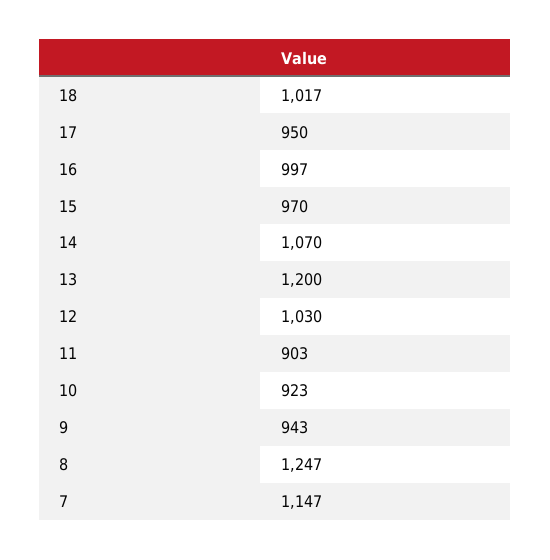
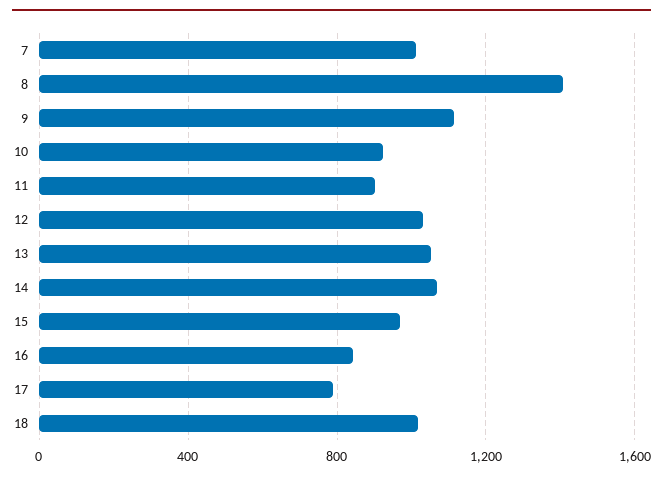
  {
    "18": 1017,
-   "17": 950,
+   "17": 800,
-   "16": 997,
+   "16": 850,
    "15": 970,
    "14": 1070,
-   "13": 1200,
+   "13": 1050,
    "12": 1030,
    "11": 903,
    "10": 923,
-   "9": 943,
+   "9": 1100,
-   "8": 1247,
+   "8": 1400,
-   "7": 1147
+   "7": 1000
  }

